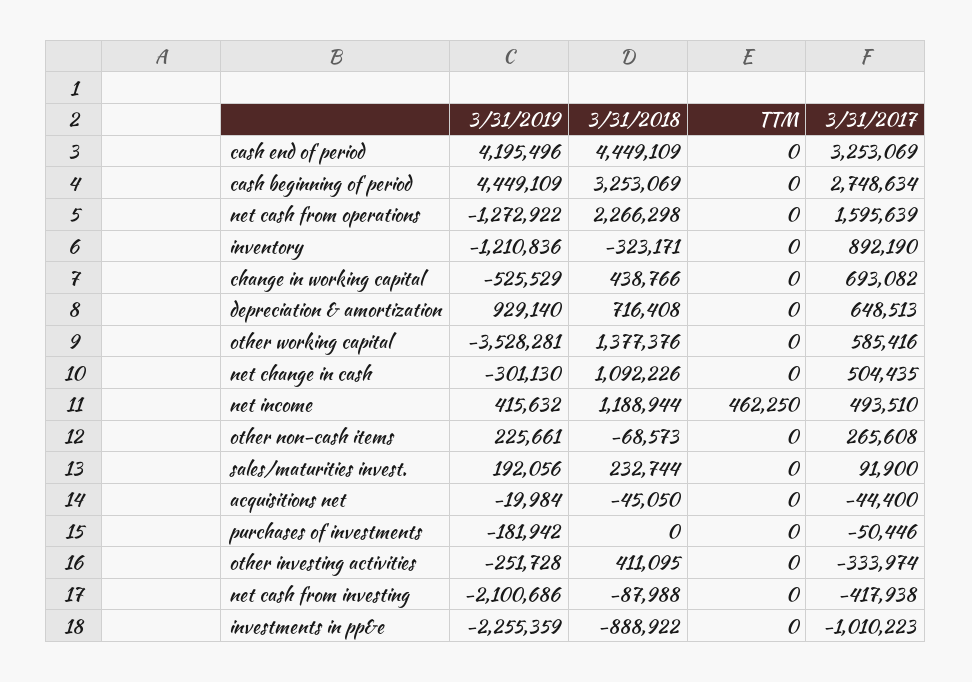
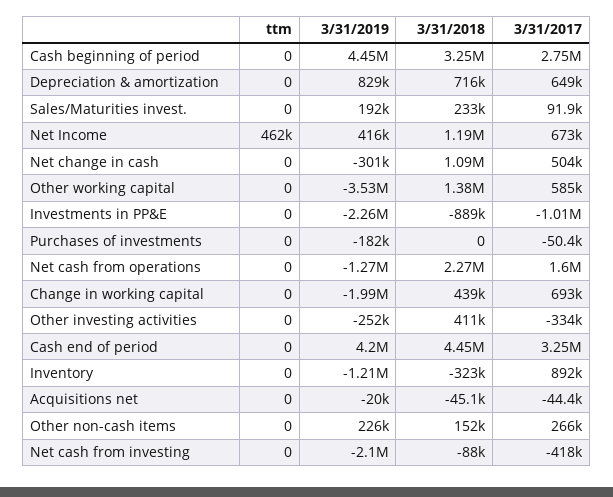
  {
    "3/31/2019": {
      "cash end of period": 4195496,
      "cash beginning of period": 4449109,
      "net cash from operations": -1272922,
      "inventory": -1210836,
-     "change in working capital": -525529,
+     "change in working capital": -1990000,
-     "depreciation & amortization": 929140,
+     "depreciation & amortization": 829000,
      "other working capital": -3528281,
      "net change in cash": -301130,
      "net income": 415632,
      "other non-cash items": 225661,
      "sales/maturities invest.": 192056,
      "acquisitions net": -19984,
      "purchases of investments": -181942,
      "other investing activities": -251728,
      "net cash from investing": -2100686,
      "investments in pp&e": -2255359
    },
    "3/31/2018": {
      "cash end of period": 4449109,
      "cash beginning of period": 3253069,
      "net cash from operations": 2266298,
      "inventory": -323171,
      "change in working capital": 438766,
      "depreciation & amortization": 716408,
      "other working capital": 1377376,
      "net change in cash": 1092226,
      "net income": 1188944,
-     "other non-cash items": -68573,
+     "other non-cash items": 152000,
      "sales/maturities invest.": 232744,
      "acquisitions net": -45050,
      "purchases of investments": 0,
      "other investing activities": 411095,
      "net cash from investing": -87988,
      "investments in pp&e": -888922
    },
    "TTM": {
      "cash end of period": 0,
      "cash beginning of period": 0,
      "net cash from operations": 0,
      "inventory": 0,
      "change in working capital": 0,
      "depreciation & amortization": 0,
      "other working capital": 0,
      "net change in cash": 0,
      "net income": 462250,
      "other non-cash items": 0,
      "sales/maturities invest.": 0,
      "acquisitions net": 0,
      "purchases of investments": 0,
      "other investing activities": 0,
      "net cash from investing": 0,
      "investments in pp&e": 0
    },
    "3/31/2017": {
      "cash end of period": 3253069,
      "cash beginning of period": 2748634,
      "net cash from operations": 1595639,
      "inventory": 892190,
      "change in working capital": 693082,
      "depreciation & amortization": 648513,
      "other working capital": 585416,
      "net change in cash": 504435,
-     "net income": 493510,
+     "net income": 673000,
      "other non-cash items": 265608,
      "sales/maturities invest.": 91900,
      "acquisitions net": -44400,
      "purchases of investments": -50446,
      "other investing activities": -333974,
      "net cash from investing": -417938,
      "investments in pp&e": -1010223
    }
  }

